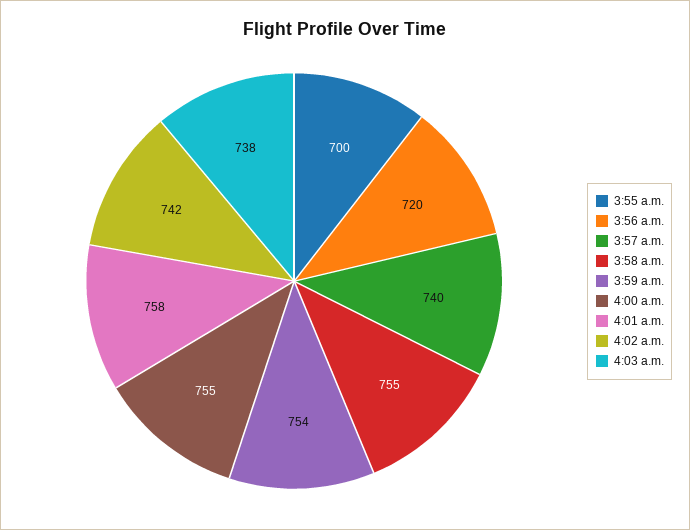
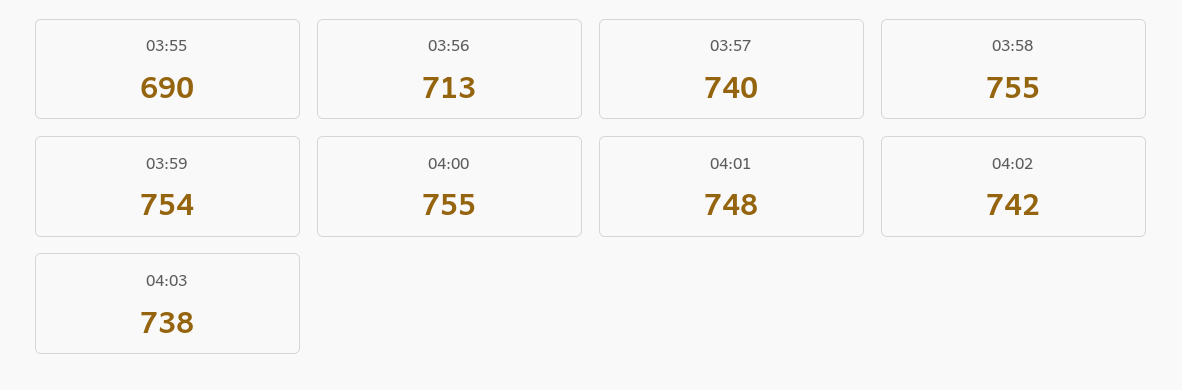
  {
-   "3:55 a.m.": 700,
+   "3:55 a.m.": 690,
-   "3:56 a.m.": 720,
+   "3:56 a.m.": 713,
    "3:57 a.m.": 740,
    "3:58 a.m.": 755,
    "3:59 a.m.": 754,
    "4:00 a.m.": 755,
-   "4:01 a.m.": 758,
+   "4:01 a.m.": 748,
    "4:02 a.m.": 742,
    "4:03 a.m.": 738
  }

